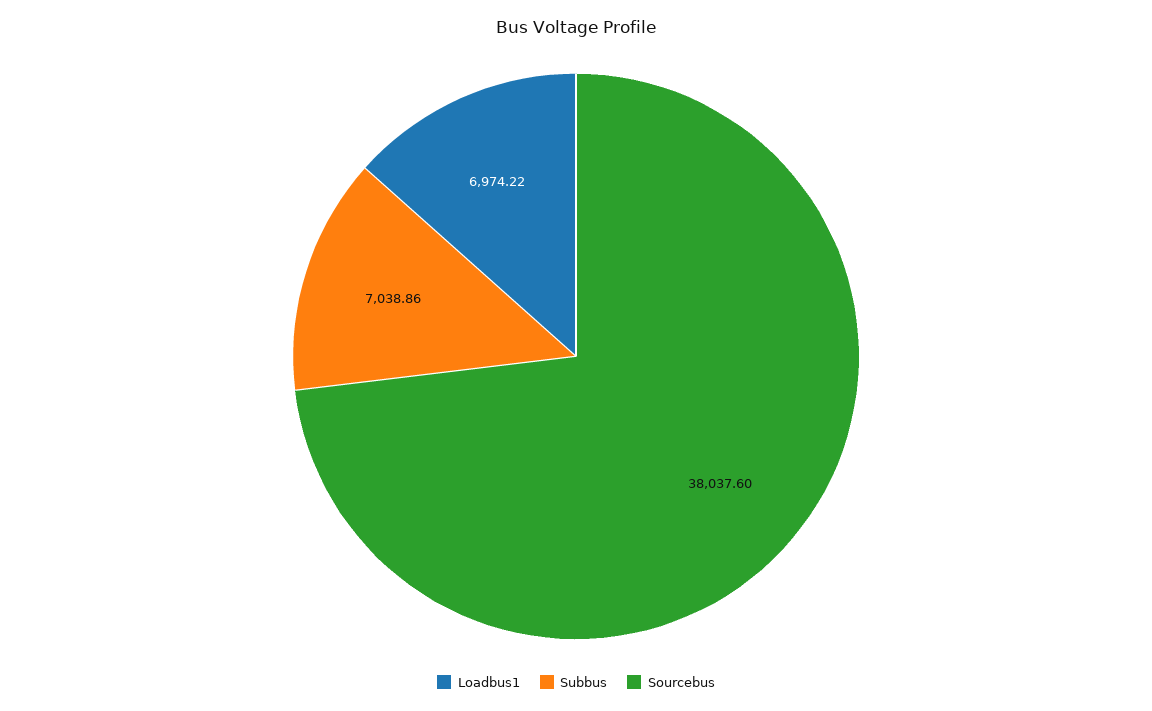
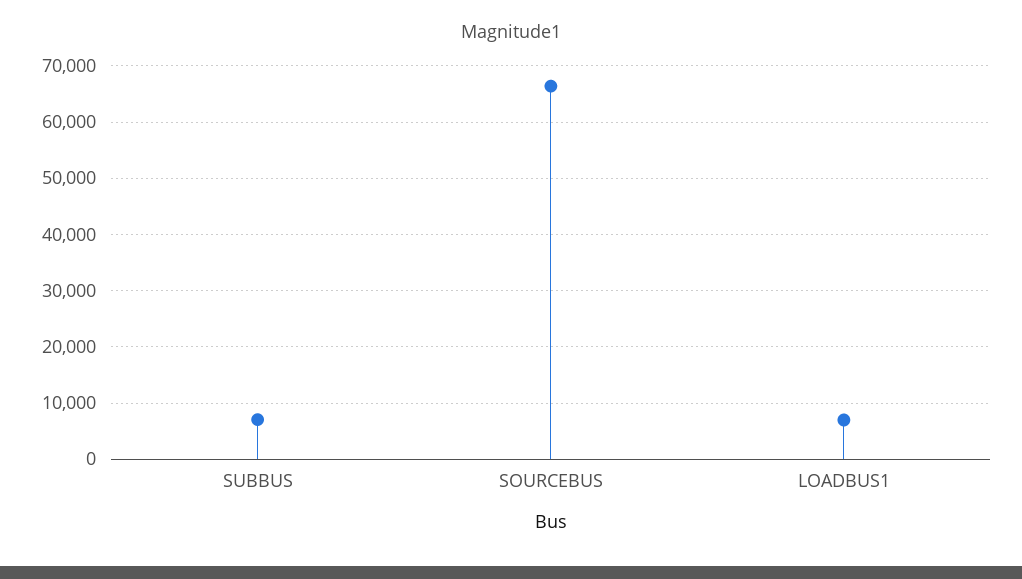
  {
    "Loadbus1": 6974.22,
    "Subbus": 7038.86,
-   "Sourcebus": 38037.6
+   "Sourcebus": 66000
  }

